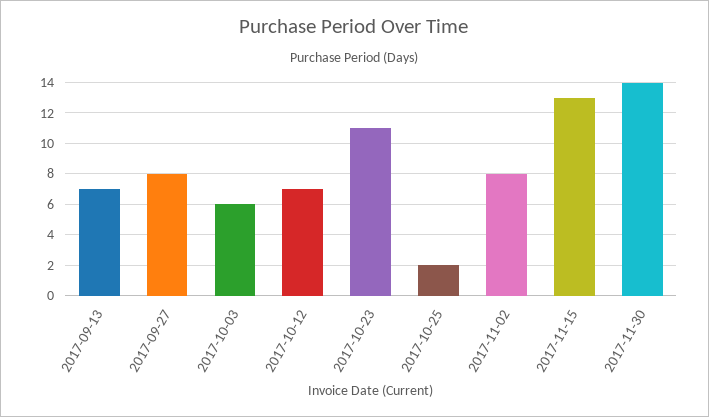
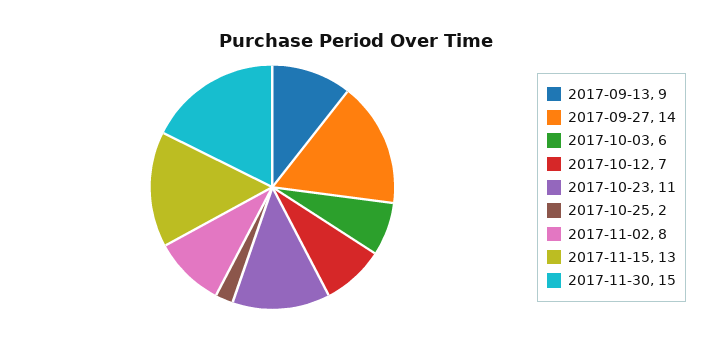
  {
-   "2017-09-13": 7,
+   "2017-09-13": 9,
-   "2017-09-27": 8,
+   "2017-09-27": 14,
    "2017-10-03": 6,
    "2017-10-12": 7,
    "2017-10-23": 11,
    "2017-10-25": 2,
    "2017-11-02": 8,
    "2017-11-15": 13,
-   "2017-11-30": 14
+   "2017-11-30": 15
  }

